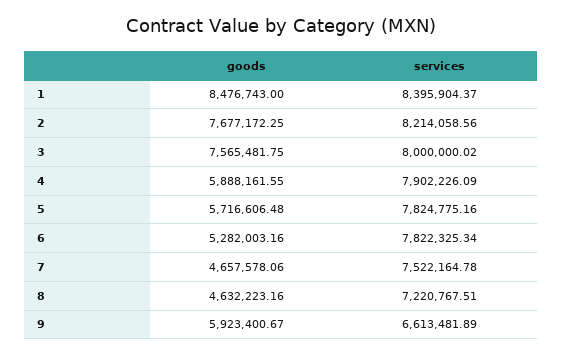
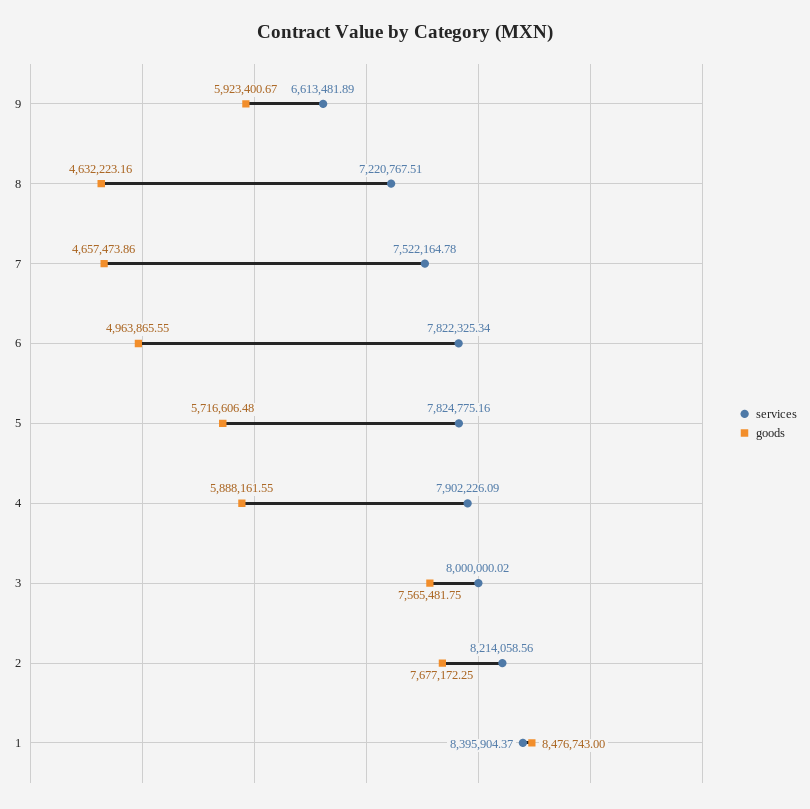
  {
    "goods": {
      "1": 8476743,
      "2": 7677172.25,
      "3": 7565481.75,
      "4": 5888161.55,
      "5": 5716606.48,
-     "6": 5282003.16,
+     "6": 4963865.55,
-     "7": 4657578.06,
+     "7": 4657473.86,
      "8": 4632223.16,
      "9": 5923400.67
    },
    "services": {
      "1": 8395904.37,
      "2": 8214058.56,
      "3": 8000000.02,
      "4": 7902226.09,
      "5": 7824775.16,
      "6": 7822325.34,
      "7": 7522164.78,
      "8": 7220767.51,
      "9": 6613481.89
    }
  }

